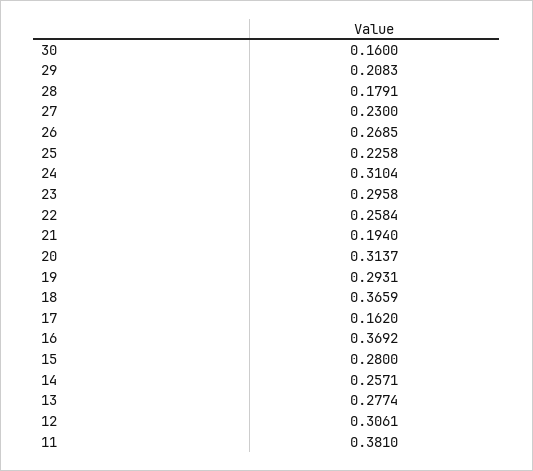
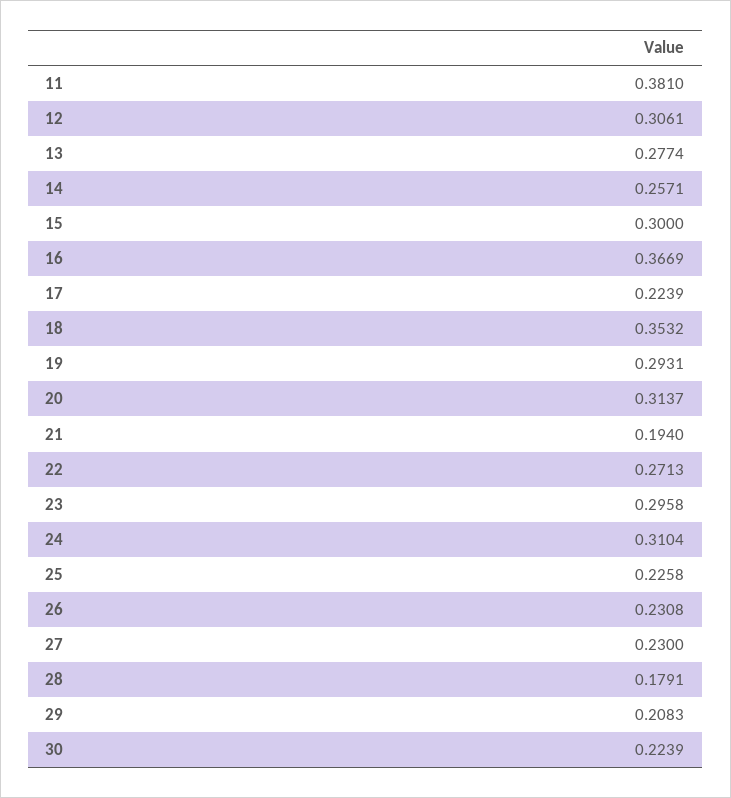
  {
-   "30": 0.16,
+   "30": 0.2239,
    "29": 0.2083,
    "28": 0.1791,
    "27": 0.23,
-   "26": 0.2685,
+   "26": 0.2308,
    "25": 0.2258,
    "24": 0.3104,
    "23": 0.2958,
-   "22": 0.2584,
+   "22": 0.2713,
    "21": 0.194,
    "20": 0.3137,
    "19": 0.2931,
-   "18": 0.3659,
+   "18": 0.3532,
-   "17": 0.162,
+   "17": 0.2239,
-   "16": 0.3692,
+   "16": 0.3669,
-   "15": 0.28,
+   "15": 0.3,
    "14": 0.2571,
    "13": 0.2774,
    "12": 0.3061,
    "11": 0.381
  }

